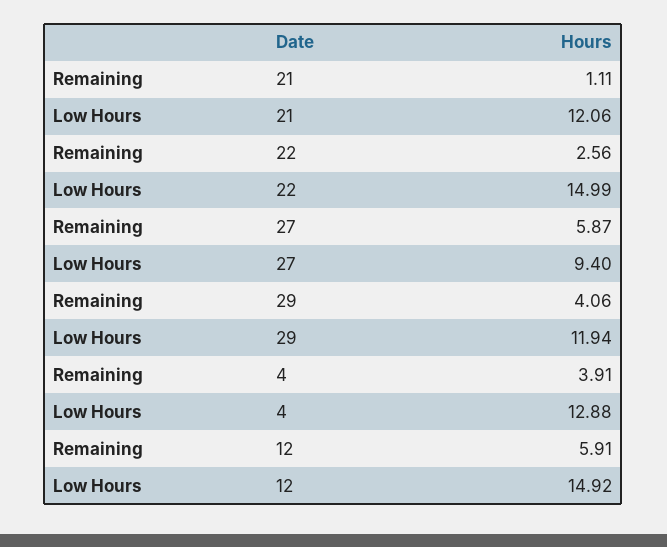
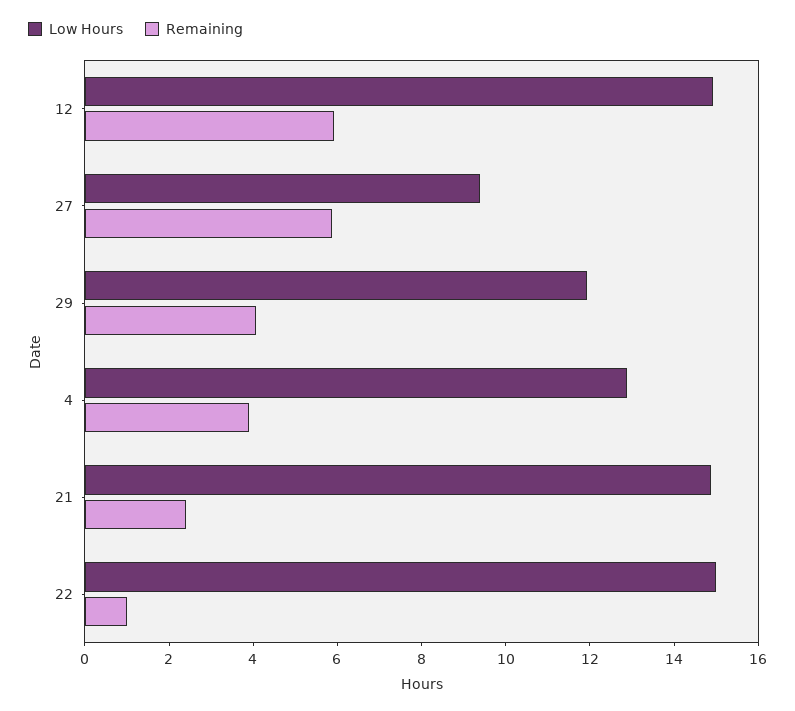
  {
    "Remaining": {
-     "21": 1.11,
+     "21": 2.5,
-     "22": 2.56,
+     "22": 1,
      "27": 5.87,
      "29": 4.06,
      "4": 3.91,
      "12": 5.91
    },
    "Low Hours": {
-     "21": 12.06,
+     "21": 15,
      "22": 14.99,
      "27": 9.4,
      "29": 11.94,
      "4": 12.88,
      "12": 14.92
    }
  }

